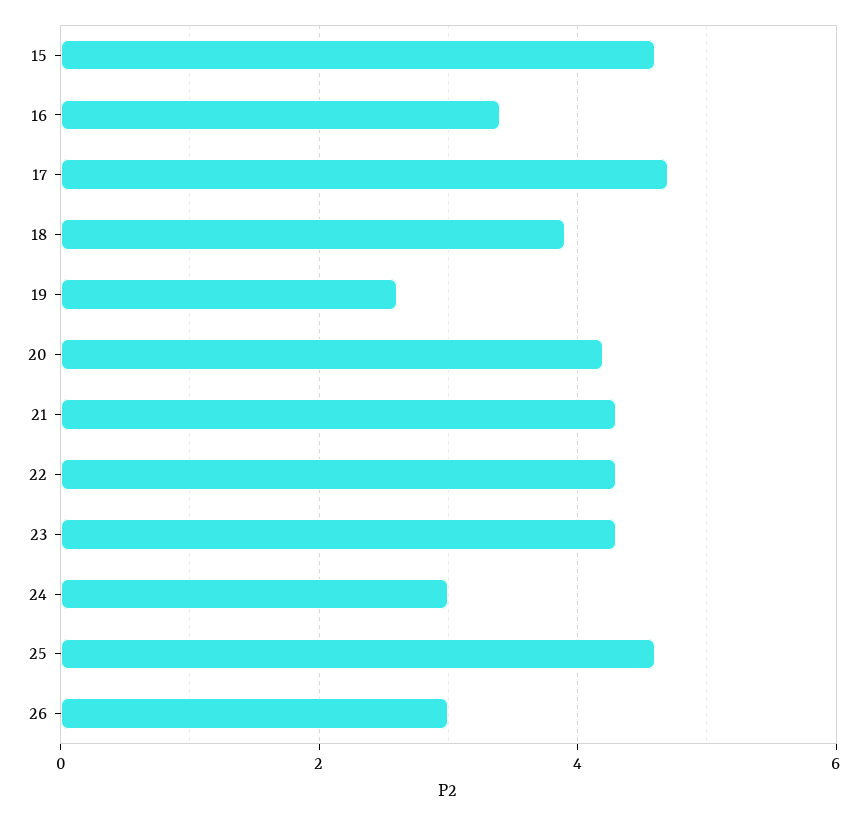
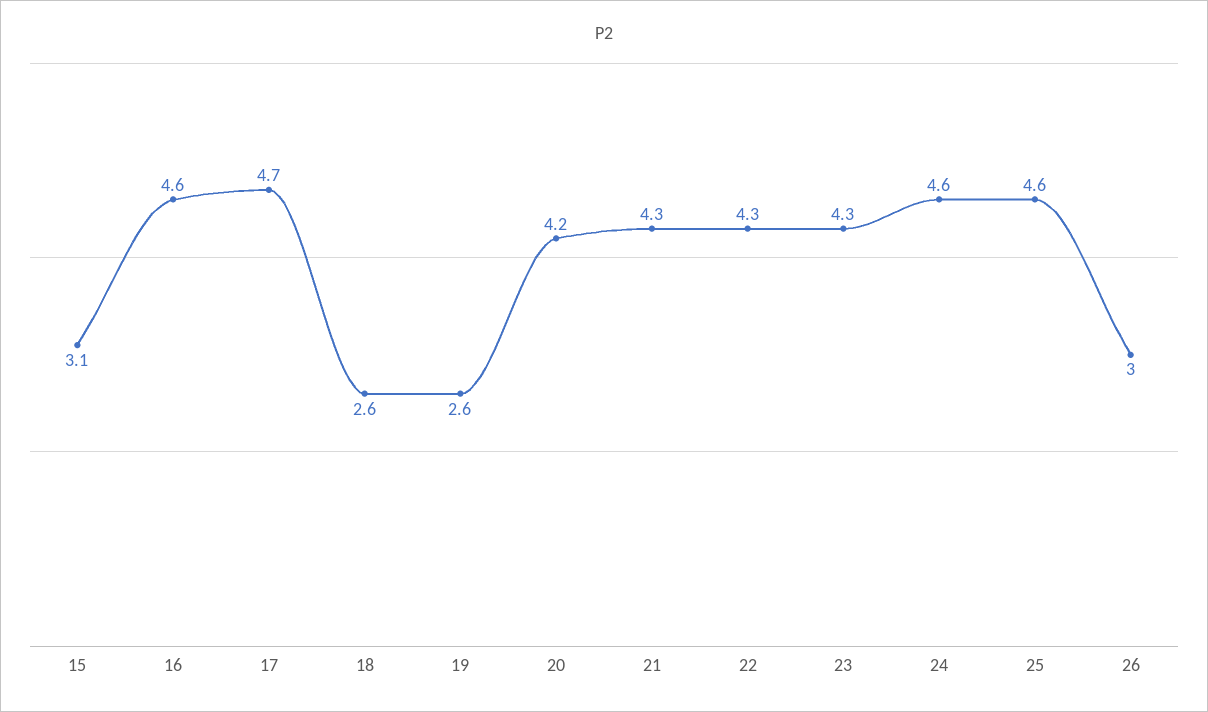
  {
-   "15": 4.5,
+   "15": 3.1,
-   "16": 3.5,
+   "16": 4.6,
    "17": 4.7,
-   "18": 4,
+   "18": 2.6,
    "19": 2.6,
    "20": 4.2,
    "21": 4.3,
    "22": 4.3,
    "23": 4.3,
-   "24": 3,
+   "24": 4.6,
    "25": 4.6,
    "26": 3
  }

